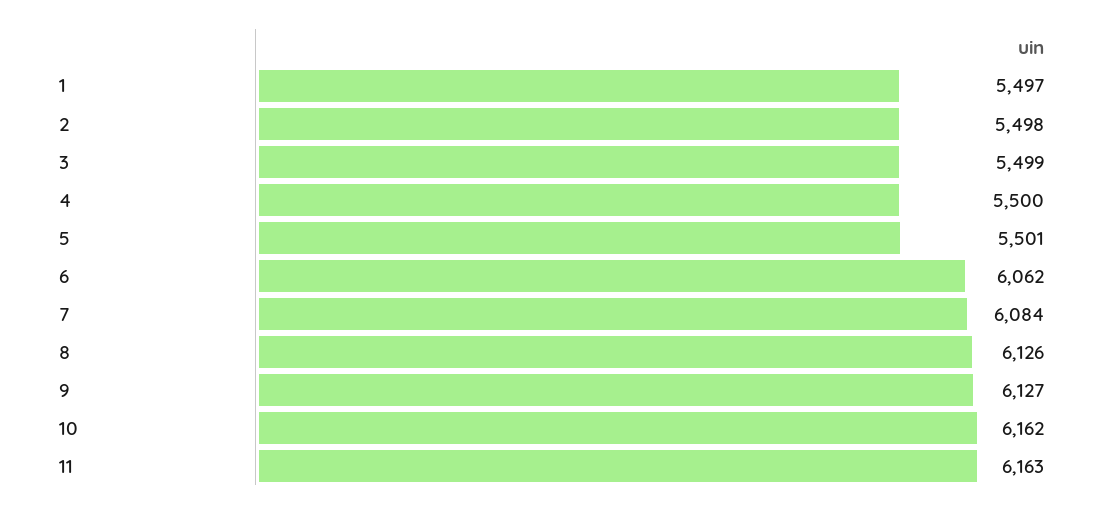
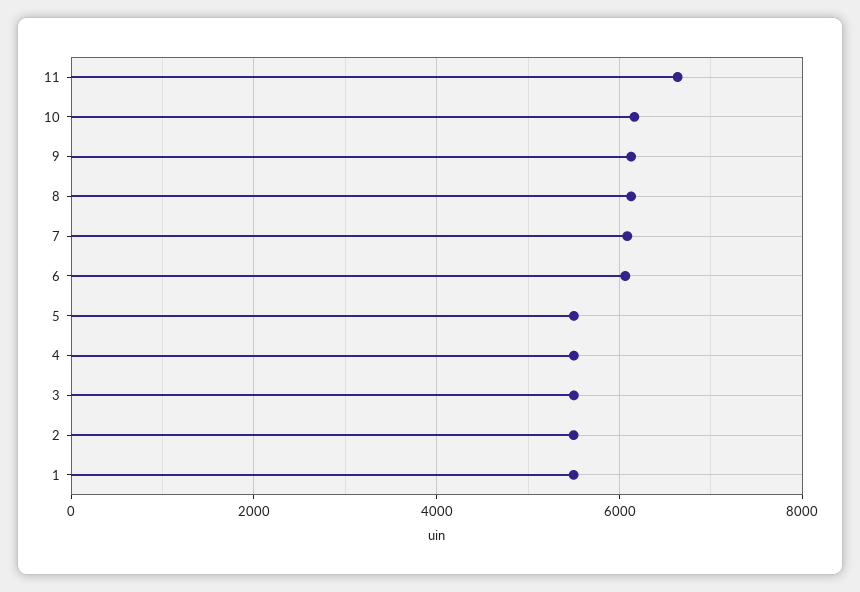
  {
    "1": 5497,
    "2": 5498,
    "3": 5499,
    "4": 5500,
    "5": 5501,
    "6": 6062,
    "7": 6084,
    "8": 6126,
    "9": 6127,
    "10": 6162,
-   "11": 6163
+   "11": 6600
  }

